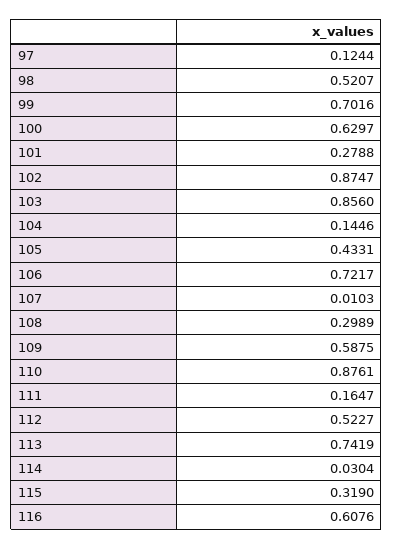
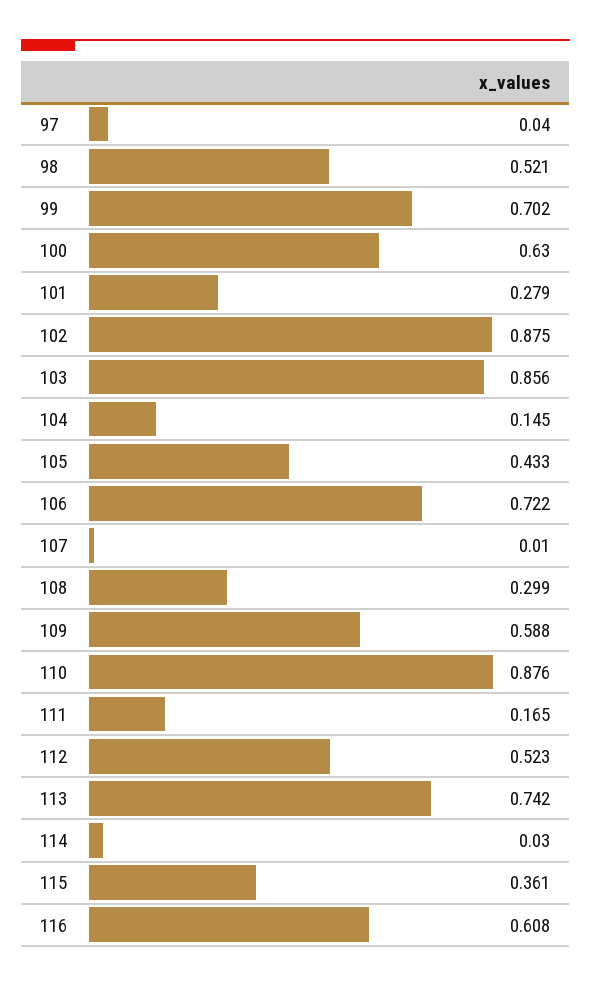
  {
-   "97": 0.1244,
+   "97": 0.04,
    "98": 0.5207,
    "99": 0.7016,
    "100": 0.6297,
    "101": 0.2788,
    "102": 0.8747,
    "103": 0.856,
    "104": 0.1446,
    "105": 0.4331,
    "106": 0.7217,
    "107": 0.0103,
    "108": 0.2989,
    "109": 0.5875,
    "110": 0.8761,
    "111": 0.1647,
    "112": 0.5227,
    "113": 0.7419,
    "114": 0.0304,
-   "115": 0.319,
+   "115": 0.361,
    "116": 0.6076
  }

